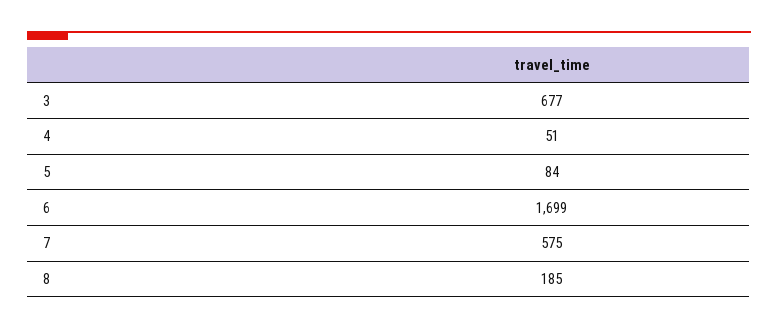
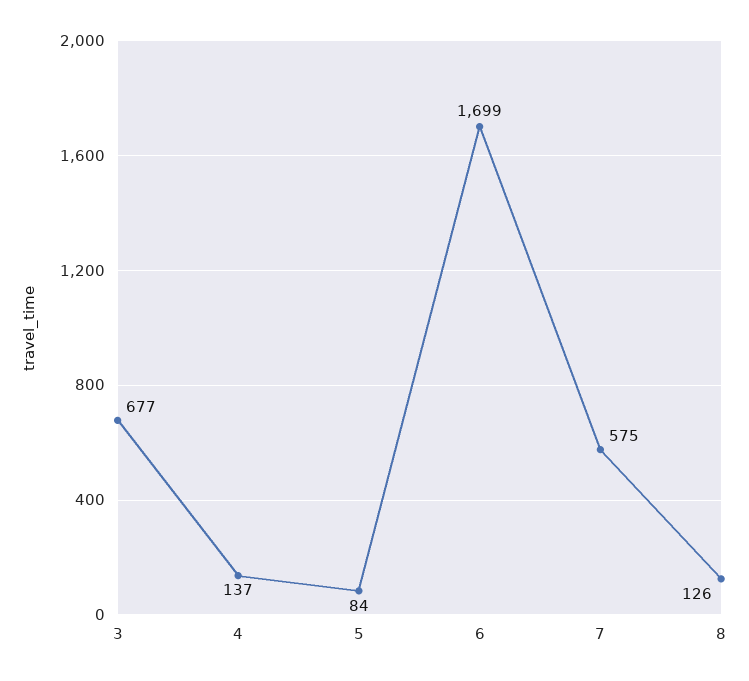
  {
    "3": 677,
-   "4": 51,
+   "4": 137,
    "5": 84,
    "6": 1699,
    "7": 575,
-   "8": 185
+   "8": 126
  }

